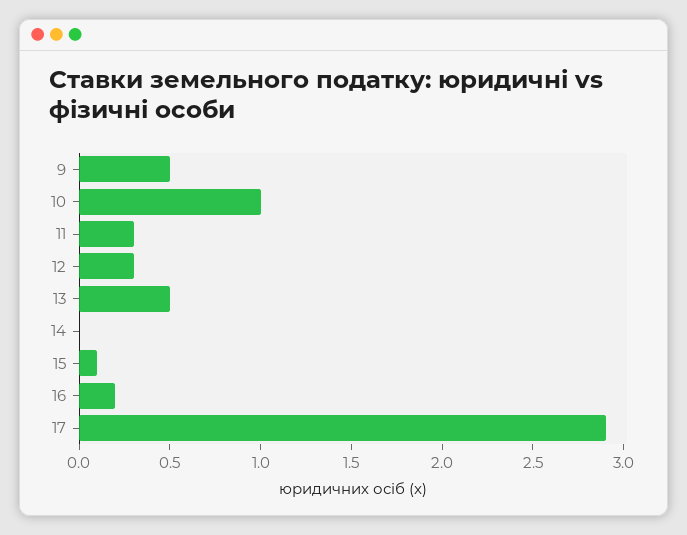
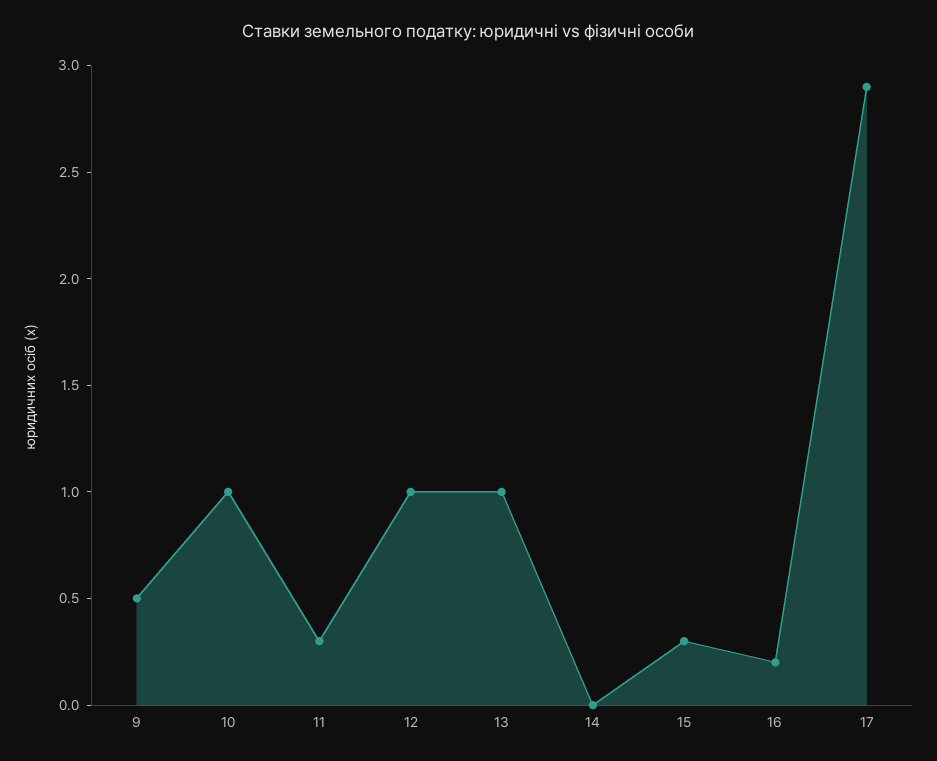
  {
    "9": 0.5,
    "10": 1,
    "11": 0.3,
-   "12": 0.3,
+   "12": 1,
-   "13": 0.5,
+   "13": 1,
    "14": 0,
-   "15": 0.1,
+   "15": 0.3,
    "16": 0.2,
    "17": 2.9
  }

